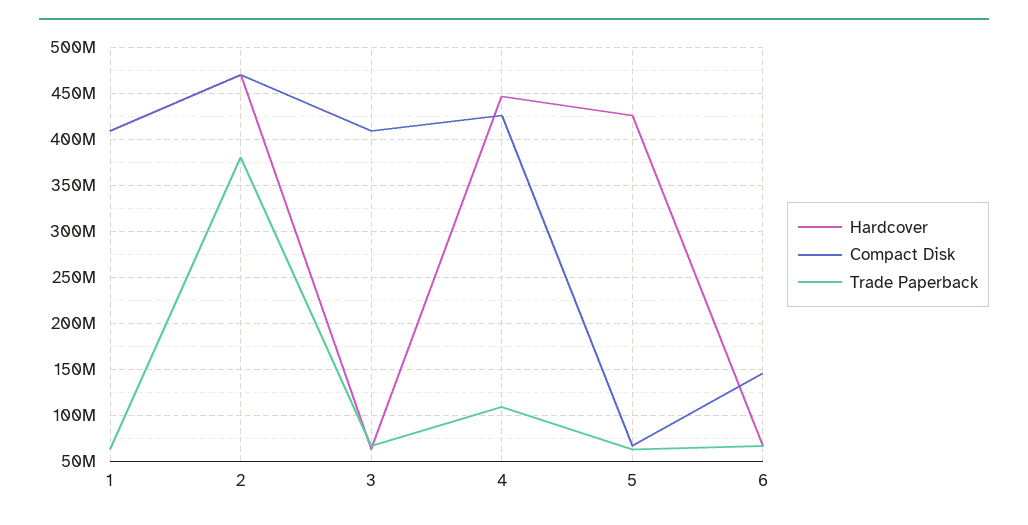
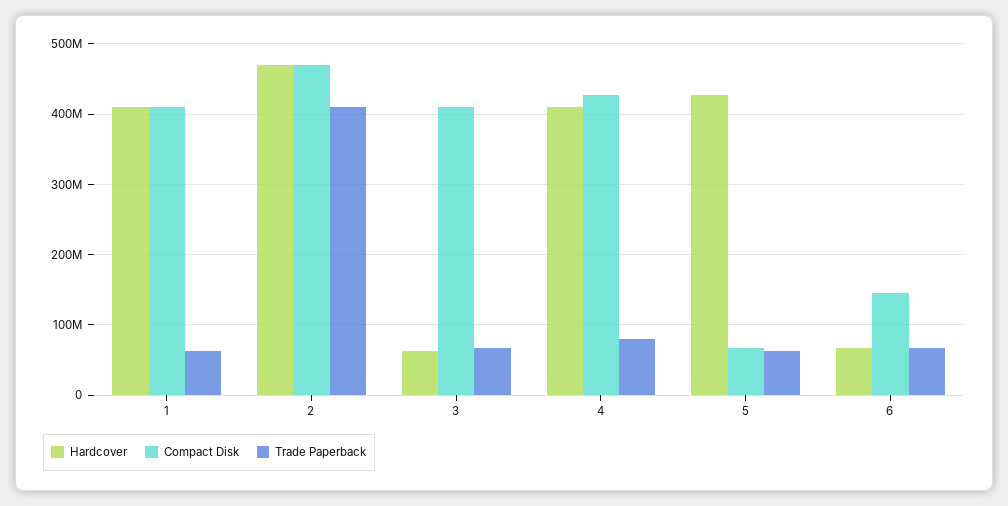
  {
    "Hardcover": {
      "1": 410000000,
      "2": 470000000,
      "3": 60000000,
-     "4": 450000000,
+     "4": 410000000,
      "5": 430000000,
      "6": 70000000
    },
    "Compact Disk": {
      "1": 410000000,
      "2": 470000000,
      "3": 410000000,
      "4": 430000000,
      "5": 70000000,
      "6": 150000000
    },
    "Trade Paperback": {
      "1": 60000000,
-     "2": 380000000,
+     "2": 410000000,
      "3": 70000000,
-     "4": 110000000,
+     "4": 80000000,
      "5": 60000000,
      "6": 70000000
    }
  }

